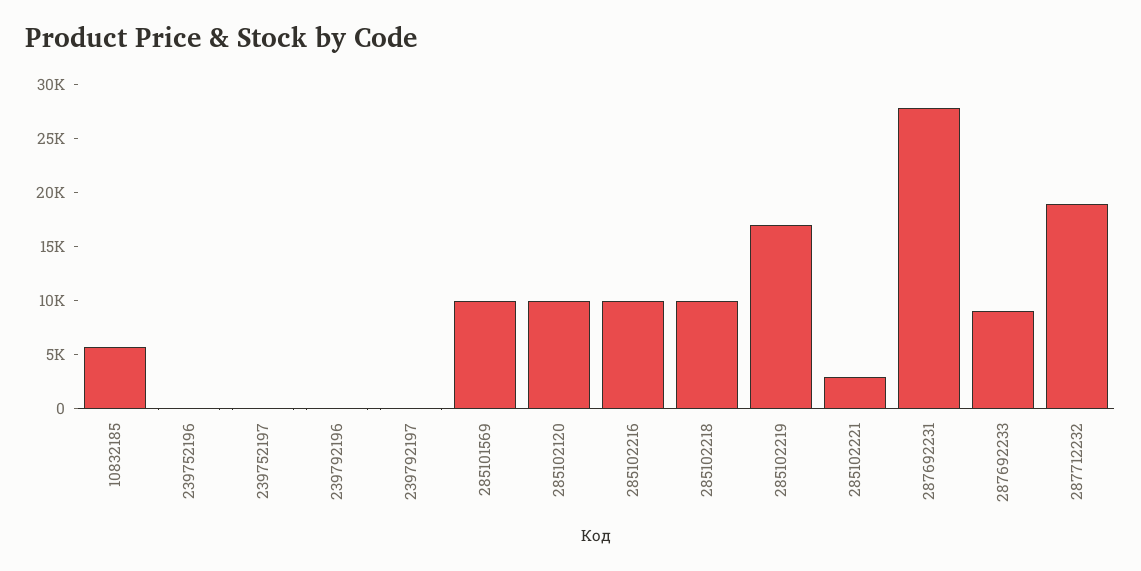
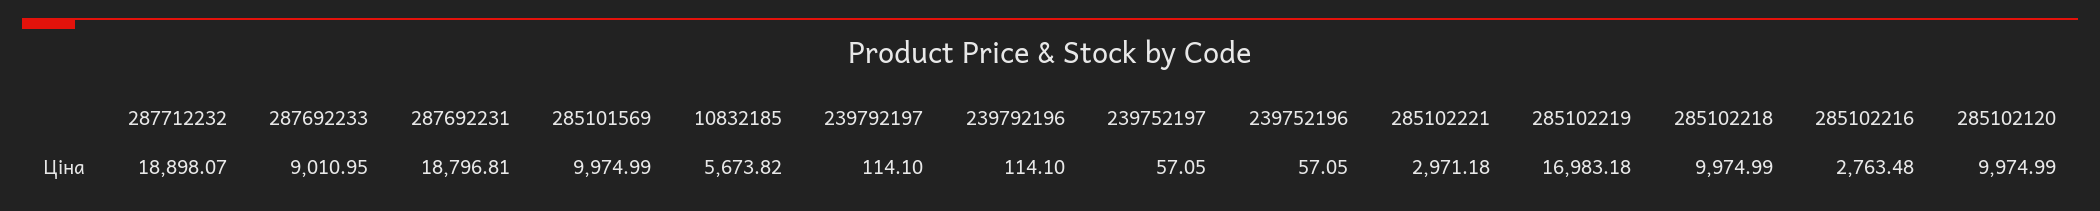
  {
    "10832185": 5673.82,
    "239752196": 57.05,
    "239752197": 57.05,
    "239792196": 114.1,
    "239792197": 114.1,
    "285101569": 9974.99,
    "285102120": 9974.99,
-   "285102216": 10000,
+   "285102216": 2763.48,
    "285102218": 9974.99,
    "285102219": 16983.18,
    "285102221": 2971.18,
-   "287692231": 28000,
+   "287692231": 18796.81,
    "287692233": 9010.95,
    "287712232": 18898.07
  }

